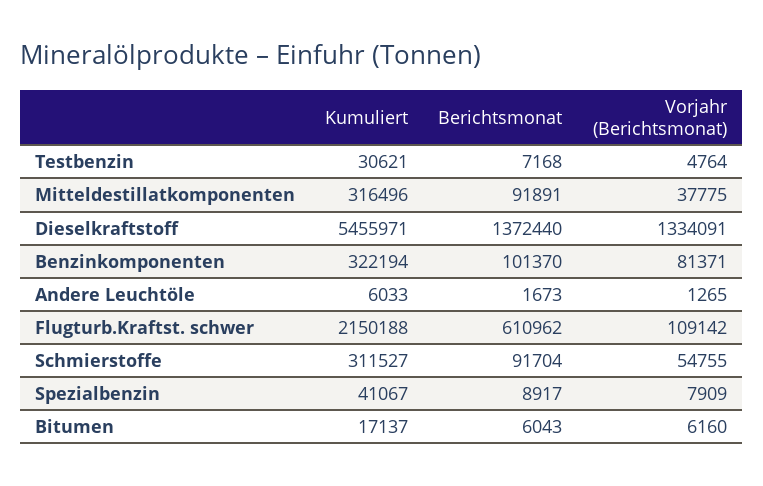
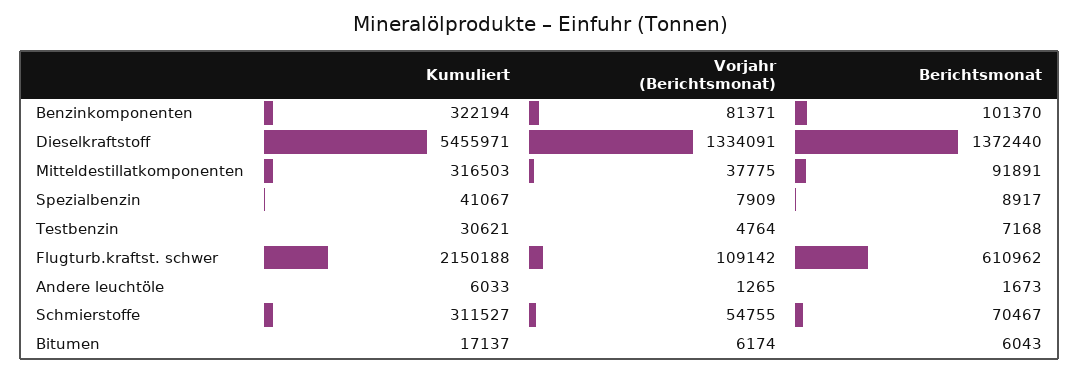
  {
    "Kumuliert": {
      "Testbenzin": 30621,
-     "Mitteldestillatkomponenten": 316496,
+     "Mitteldestillatkomponenten": 316503,
      "Dieselkraftstoff": 5455971,
      "Benzinkomponenten": 322194,
      "Andere Leuchtöle": 6033,
      "Flugturb.Kraftst. schwer": 2150188,
      "Schmierstoffe": 311527,
      "Spezialbenzin": 41067,
      "Bitumen": 17137
    },
    "Berichtsmonat": {
      "Testbenzin": 7168,
      "Mitteldestillatkomponenten": 91891,
      "Dieselkraftstoff": 1372440,
      "Benzinkomponenten": 101370,
      "Andere Leuchtöle": 1673,
      "Flugturb.Kraftst. schwer": 610962,
-     "Schmierstoffe": 91704,
+     "Schmierstoffe": 70467,
      "Spezialbenzin": 8917,
      "Bitumen": 6043
    },
    "Vorjahr (Berichtsmonat)": {
      "Testbenzin": 4764,
      "Mitteldestillatkomponenten": 37775,
      "Dieselkraftstoff": 1334091,
      "Benzinkomponenten": 81371,
      "Andere Leuchtöle": 1265,
      "Flugturb.Kraftst. schwer": 109142,
      "Schmierstoffe": 54755,
      "Spezialbenzin": 7909,
-     "Bitumen": 6160
+     "Bitumen": 6174
    }
  }

